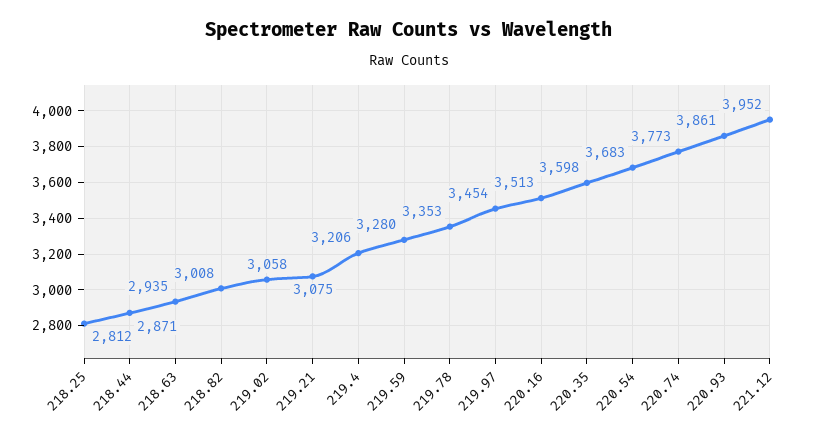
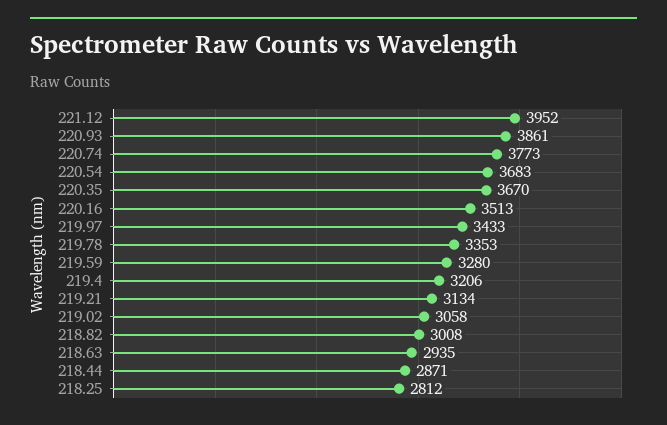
  {
    "218.25": 2812,
    "218.44": 2871,
    "218.63": 2935,
    "218.82": 3008,
    "219.02": 3058,
-   "219.21": 3075,
+   "219.21": 3134,
    "219.4": 3206,
    "219.59": 3280,
    "219.78": 3353,
-   "219.97": 3454,
+   "219.97": 3433,
    "220.16": 3513,
-   "220.35": 3598,
+   "220.35": 3670,
    "220.54": 3683,
    "220.74": 3773,
    "220.93": 3861,
    "221.12": 3952
  }

